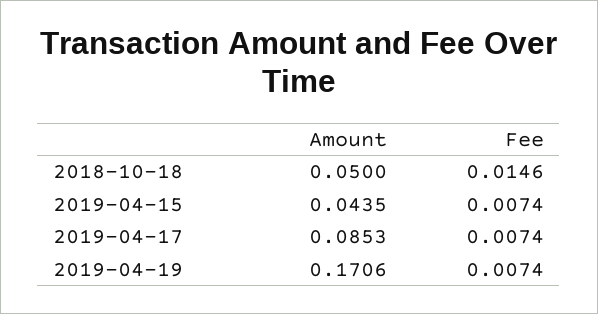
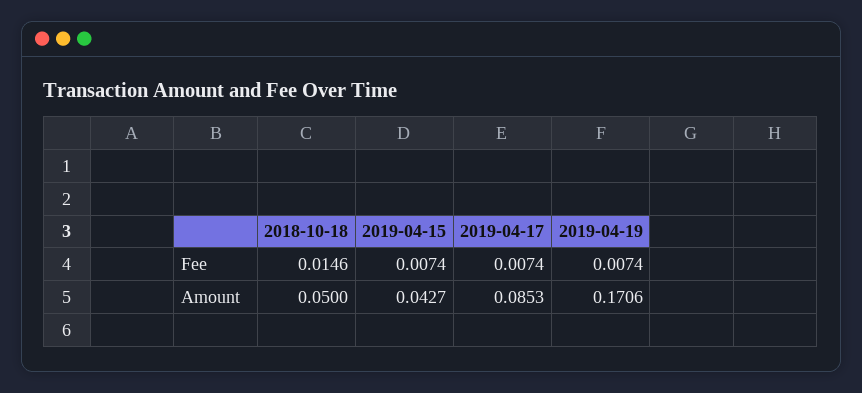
  {
    "Amount": {
      "2018-10-18": 0.05,
-     "2019-04-15": 0.0435,
+     "2019-04-15": 0.0427,
      "2019-04-17": 0.0853,
      "2019-04-19": 0.1706
    },
    "Fee": {
      "2018-10-18": 0.0146,
      "2019-04-15": 0.0074,
      "2019-04-17": 0.0074,
      "2019-04-19": 0.0074
    }
  }

